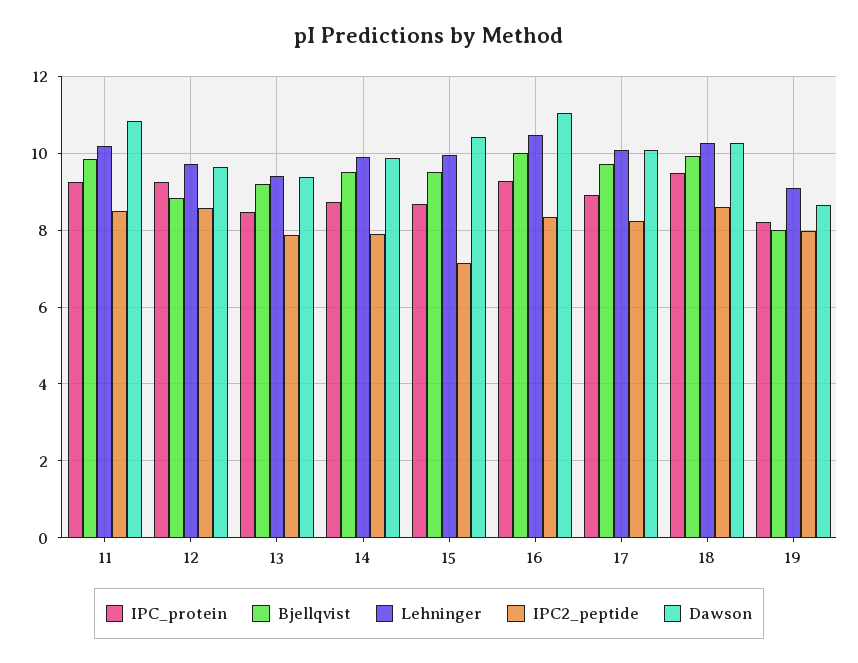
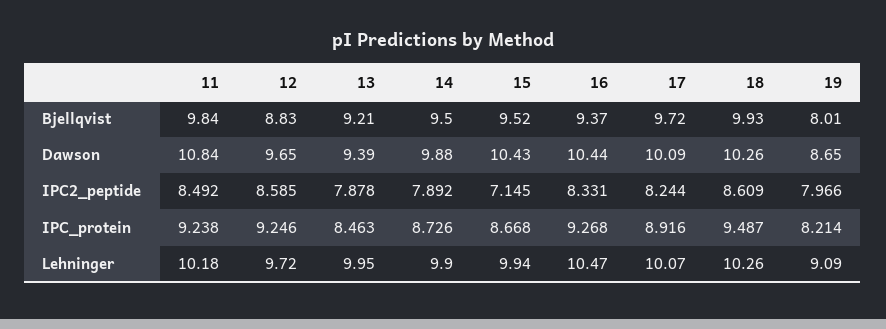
  {
    "IPC_protein": {
      "11": 9.238,
      "12": 9.246,
      "13": 8.463,
      "14": 8.726,
      "15": 8.668,
      "16": 9.268,
      "17": 8.916,
      "18": 9.487,
      "19": 8.214
    },
    "Bjellqvist": {
      "11": 9.84,
      "12": 8.83,
      "13": 9.21,
      "14": 9.5,
      "15": 9.52,
-     "16": 10,
+     "16": 9.37,
      "17": 9.72,
      "18": 9.93,
      "19": 8.01
    },
    "Lehninger": {
      "11": 10.18,
      "12": 9.72,
-     "13": 9.4,
+     "13": 9.95,
      "14": 9.9,
      "15": 9.94,
      "16": 10.47,
      "17": 10.07,
      "18": 10.26,
      "19": 9.09
    },
    "IPC2_peptide": {
      "11": 8.492,
      "12": 8.585,
      "13": 7.878,
      "14": 7.892,
      "15": 7.145,
      "16": 8.331,
      "17": 8.244,
      "18": 8.609,
      "19": 7.966
    },
    "Dawson": {
      "11": 10.84,
      "12": 9.65,
      "13": 9.39,
      "14": 9.88,
      "15": 10.43,
-     "16": 11,
+     "16": 10.44,
      "17": 10.09,
      "18": 10.26,
      "19": 8.65
    }
  }

